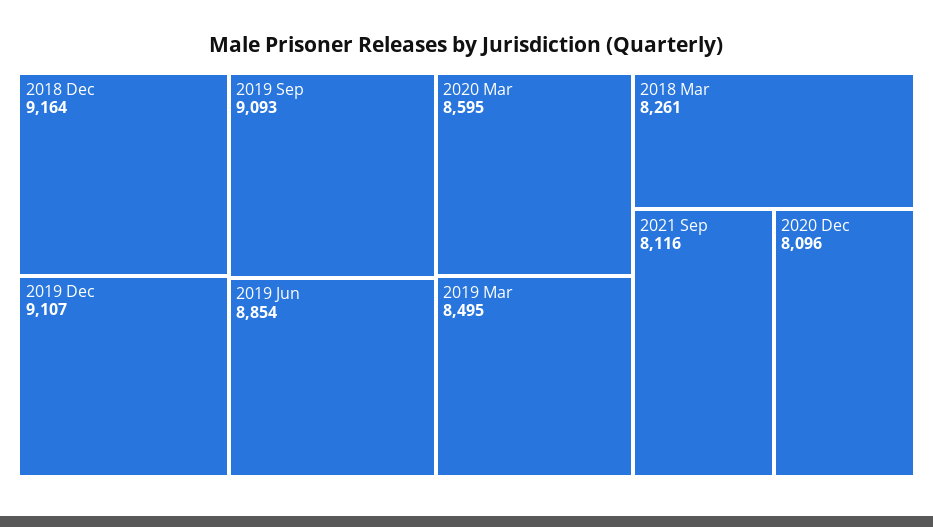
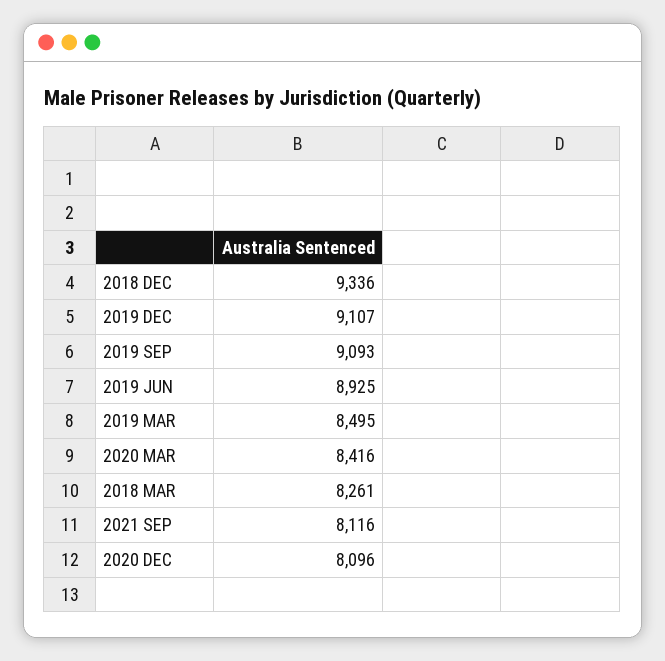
  {
-   "2018 Dec": 9164,
+   "2018 Dec": 9336,
    "2019 Dec": 9107,
    "2019 Sep": 9093,
-   "2019 Jun": 8854,
+   "2019 Jun": 8925,
-   "2020 Mar": 8595,
+   "2020 Mar": 8416,
    "2019 Mar": 8495,
    "2018 Mar": 8261,
    "2021 Sep": 8116,
    "2020 Dec": 8096
  }

